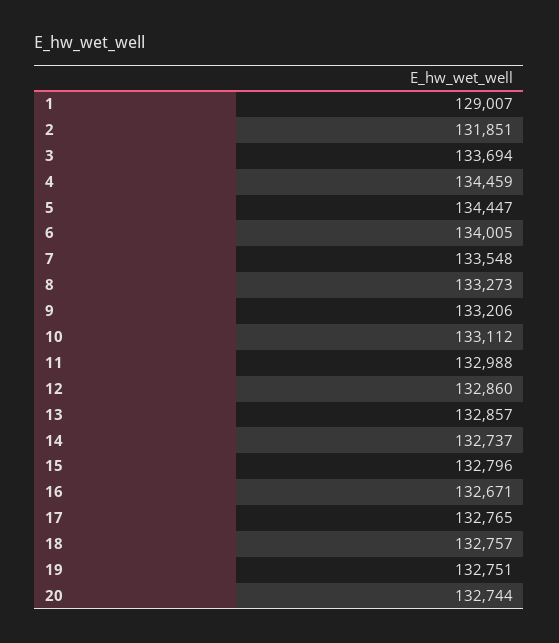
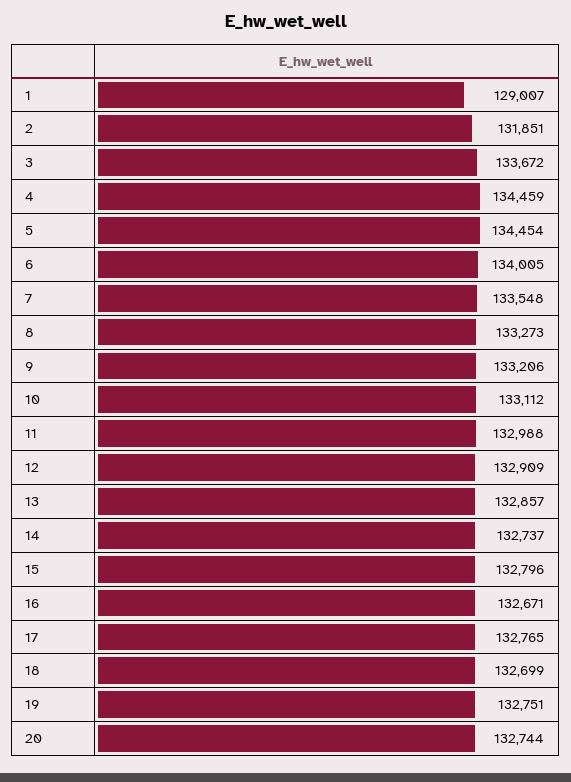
  {
    "1": 129007,
    "2": 131851,
-   "3": 133694,
+   "3": 133672,
    "4": 134459,
-   "5": 134447,
+   "5": 134454,
    "6": 134005,
    "7": 133548,
    "8": 133273,
    "9": 133206,
    "10": 133112,
    "11": 132988,
-   "12": 132860,
+   "12": 132909,
    "13": 132857,
    "14": 132737,
    "15": 132796,
    "16": 132671,
    "17": 132765,
-   "18": 132757,
+   "18": 132699,
    "19": 132751,
    "20": 132744
  }

